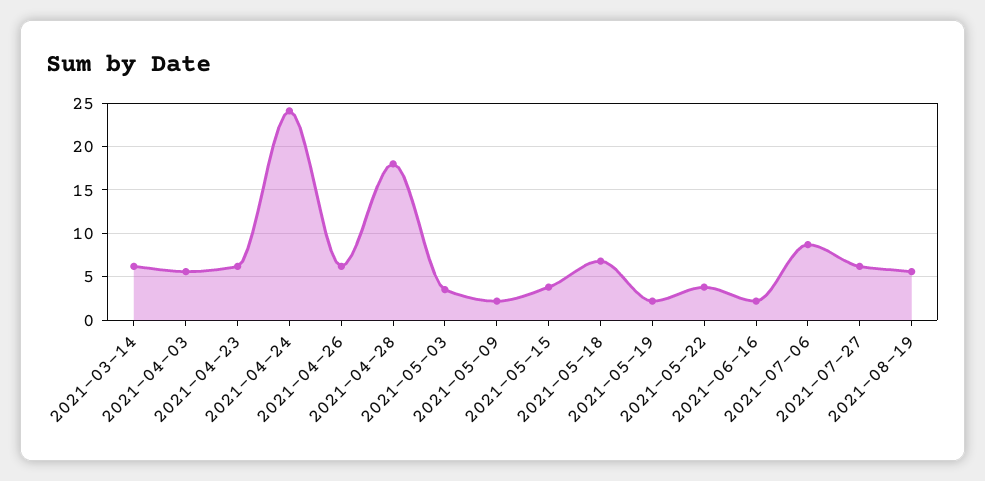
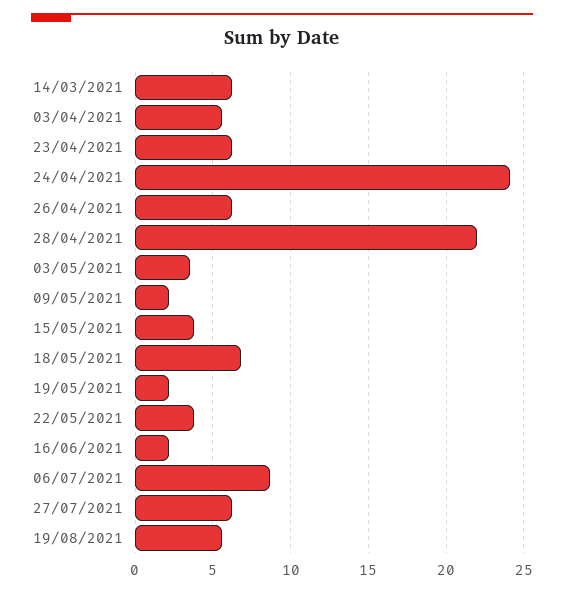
  {
    "2021-03-14": 6,
    "2021-04-03": 5.5,
    "2021-04-23": 6,
    "2021-04-24": 24,
    "2021-04-26": 6,
-   "2021-04-28": 18,
+   "2021-04-28": 22,
    "2021-05-03": 3.5,
    "2021-05-09": 2,
    "2021-05-15": 4,
    "2021-05-18": 7,
    "2021-05-19": 2,
    "2021-05-22": 4,
    "2021-06-16": 2,
    "2021-07-06": 8.5,
    "2021-07-27": 6,
    "2021-08-19": 5.5
  }

